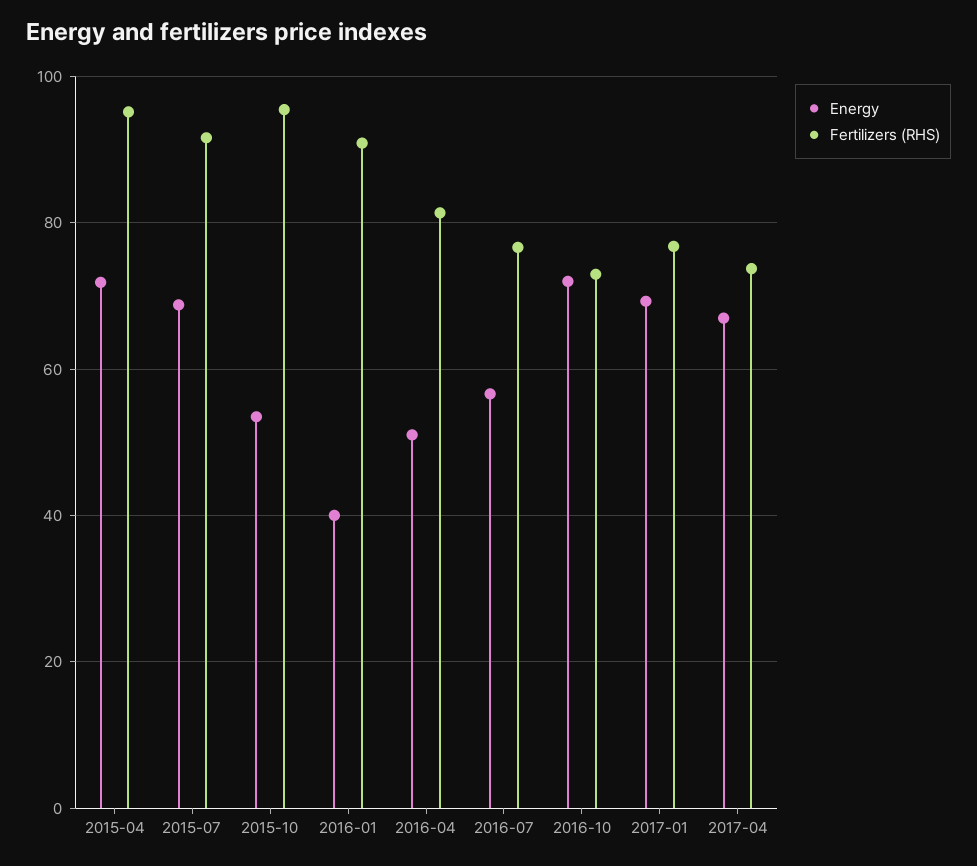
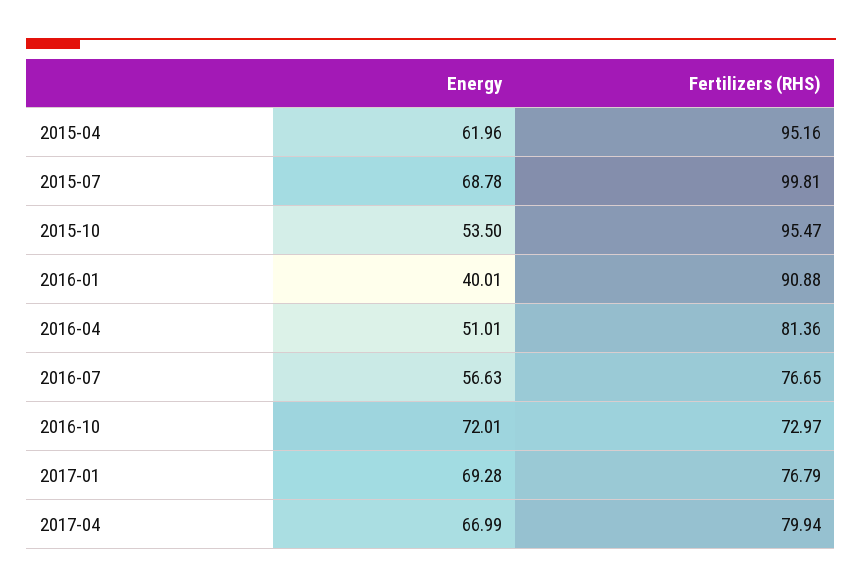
  {
    "Energy": {
-     "2015-04": 72,
+     "2015-04": 61.96,
      "2015-07": 68.78,
      "2015-10": 53.5,
      "2016-01": 40.01,
      "2016-04": 51.01,
      "2016-07": 56.63,
      "2016-10": 72.01,
      "2017-01": 69.28,
      "2017-04": 66.99
    },
    "Fertilizers (RHS)": {
      "2015-04": 95.16,
-     "2015-07": 92,
+     "2015-07": 99.81,
      "2015-10": 95.47,
      "2016-01": 90.88,
      "2016-04": 81.36,
      "2016-07": 76.65,
      "2016-10": 72.97,
      "2017-01": 76.79,
-     "2017-04": 74
+     "2017-04": 79.94
    }
  }

